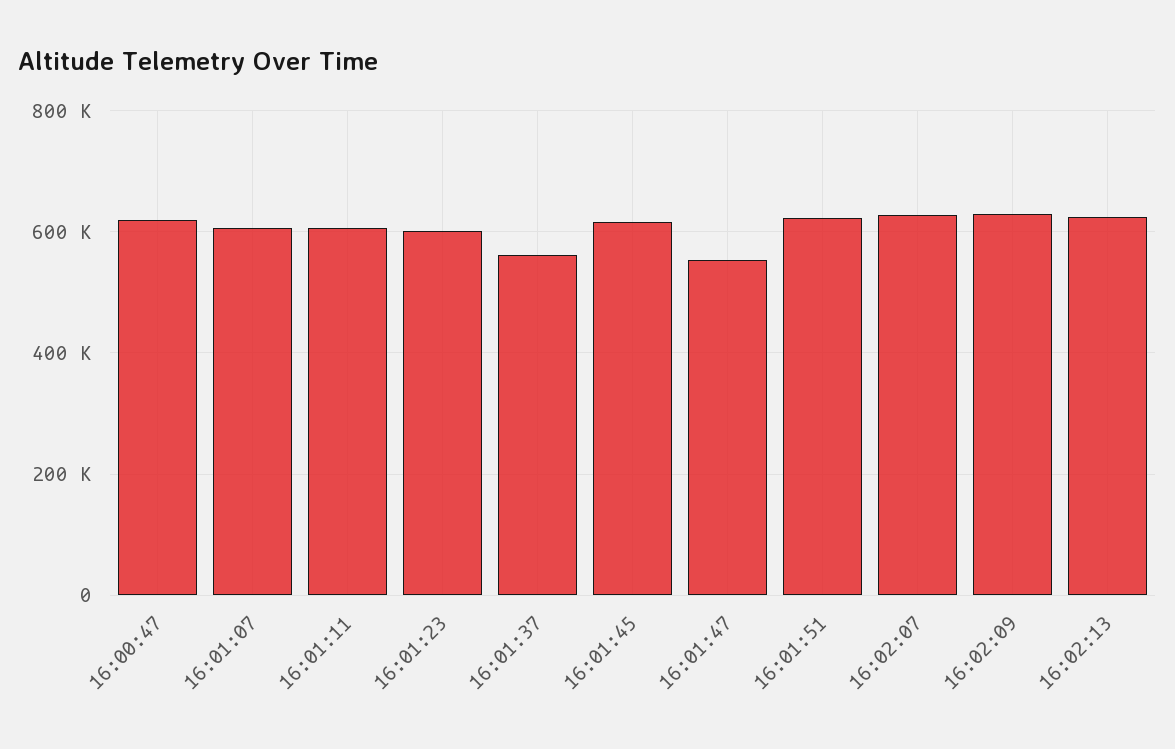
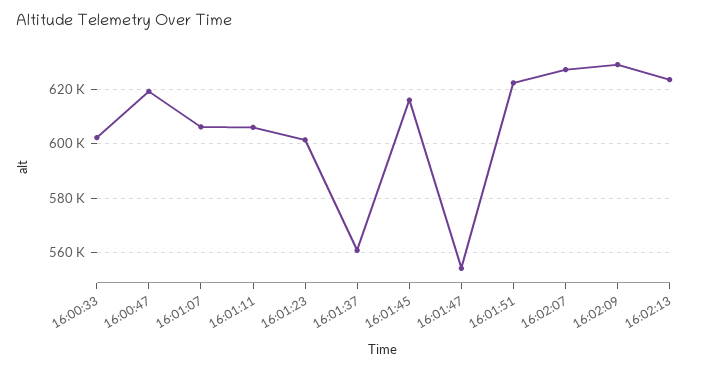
  {
    "16:00:47": 620000,
    "16:01:07": 605000,
    "16:01:11": 605000,
    "16:01:23": 602500,
    "16:01:37": 560000,
    "16:01:45": 615000,
    "16:01:47": 555000,
    "16:01:51": 622500,
    "16:02:07": 627500,
    "16:02:09": 630000,
-   "16:02:13": 622500
+   "16:02:13": 622500,
+   "16:00:33": 602500
  }

